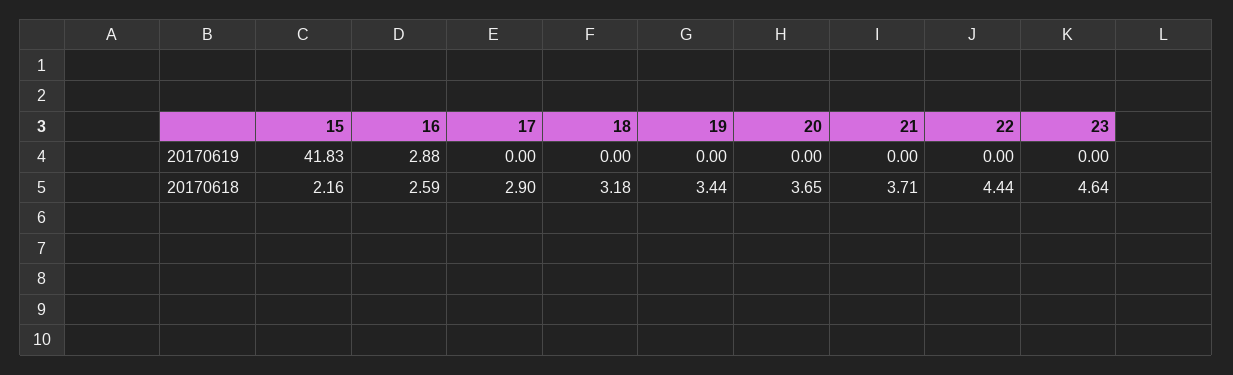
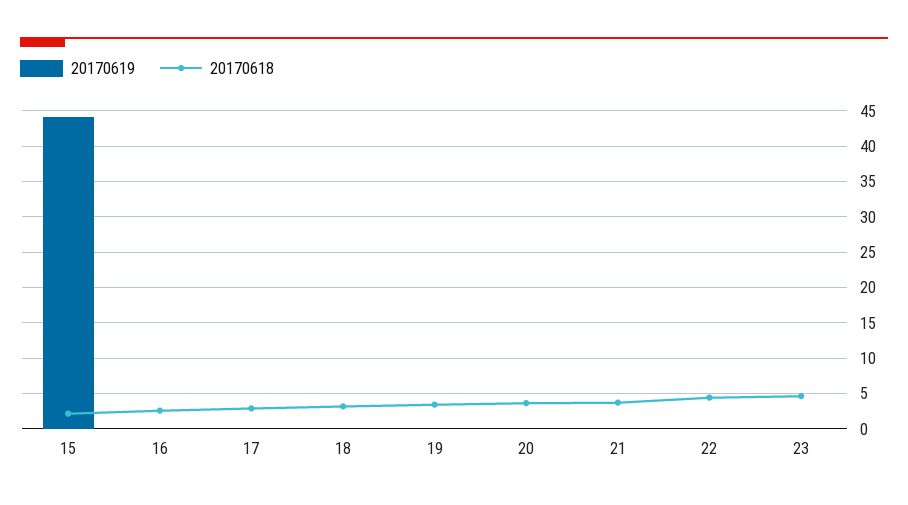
  {
    "20170619": {
-     "15": 41.83,
+     "15": 44,
-     "16": 2.88,
+     "16": 0,
      "17": 0,
      "18": 0,
      "19": 0,
      "20": 0,
      "21": 0,
      "22": 0,
      "23": 0
    },
    "20170618": {
      "15": 2.16,
      "16": 2.59,
      "17": 2.9,
      "18": 3.18,
      "19": 3.44,
      "20": 3.65,
      "21": 3.71,
      "22": 4.44,
      "23": 4.64
    }
  }

